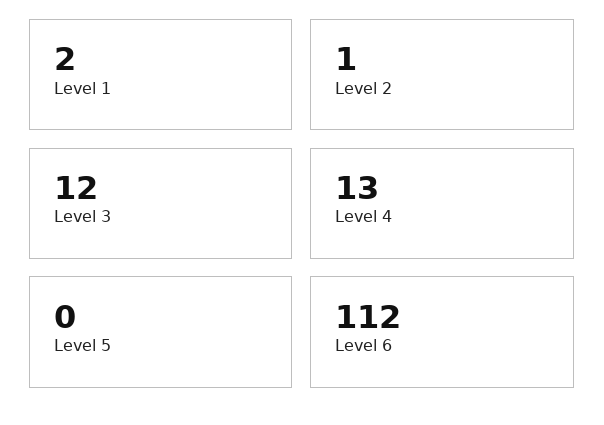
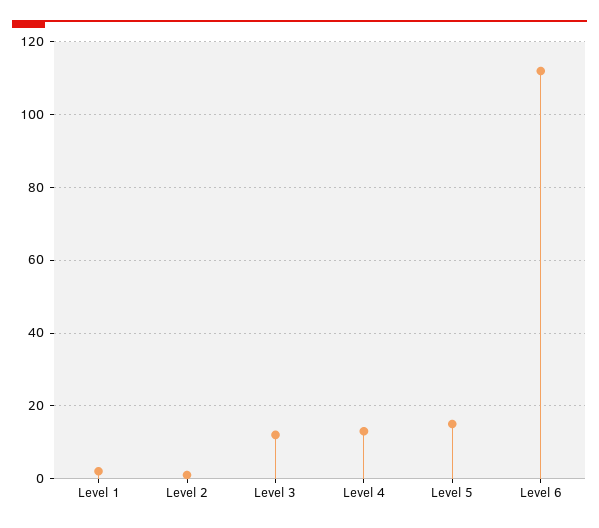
  {
    "Level 1": 2,
    "Level 2": 1,
    "Level 3": 12,
    "Level 4": 13,
-   "Level 5": 0,
+   "Level 5": 15,
    "Level 6": 112
  }

